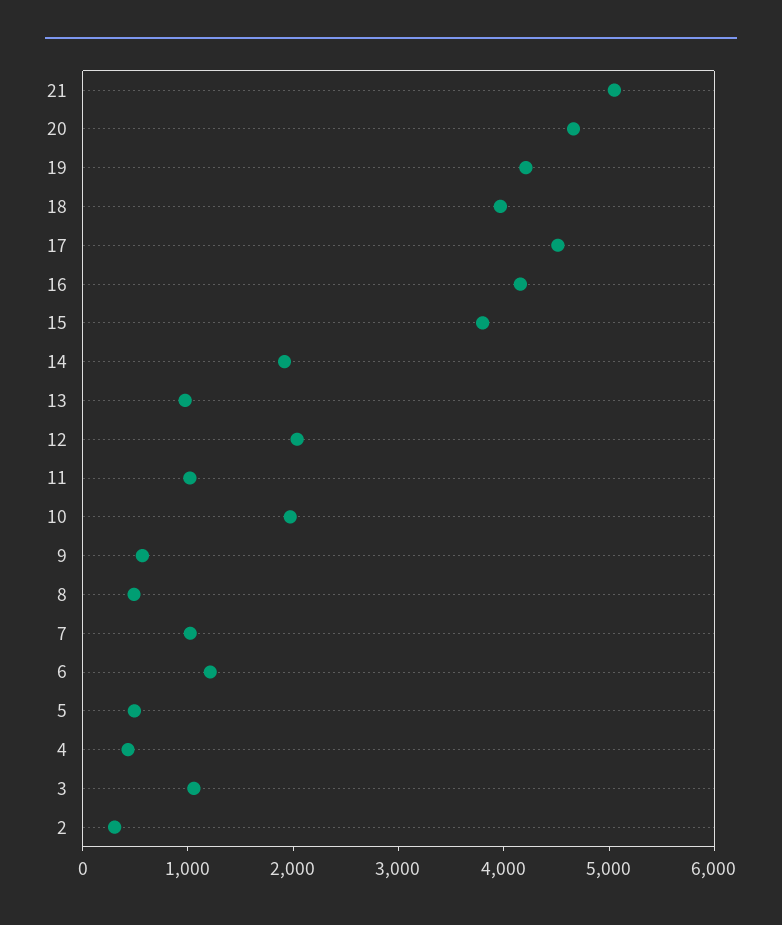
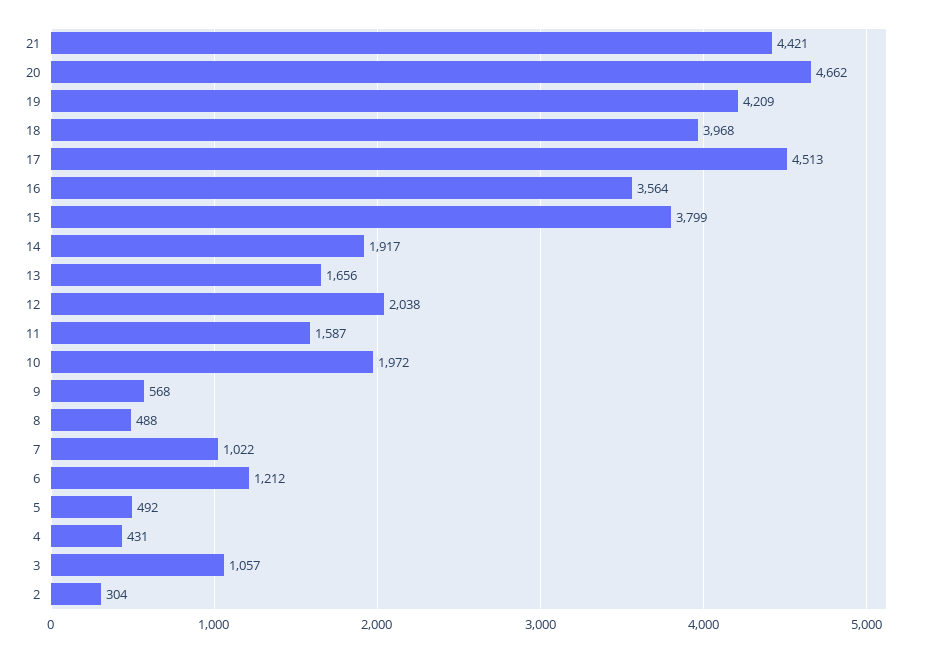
  {
-   "21": 5000,
+   "21": 4421,
    "20": 4662,
    "19": 4209,
    "18": 3968,
    "17": 4513,
-   "16": 4200,
+   "16": 3564,
    "15": 3799,
    "14": 1917,
-   "13": 1000,
+   "13": 1656,
    "12": 2038,
-   "11": 1000,
+   "11": 1587,
    "10": 1972,
    "9": 568,
    "8": 488,
    "7": 1022,
    "6": 1212,
    "5": 492,
    "4": 431,
    "3": 1057,
    "2": 304
  }

